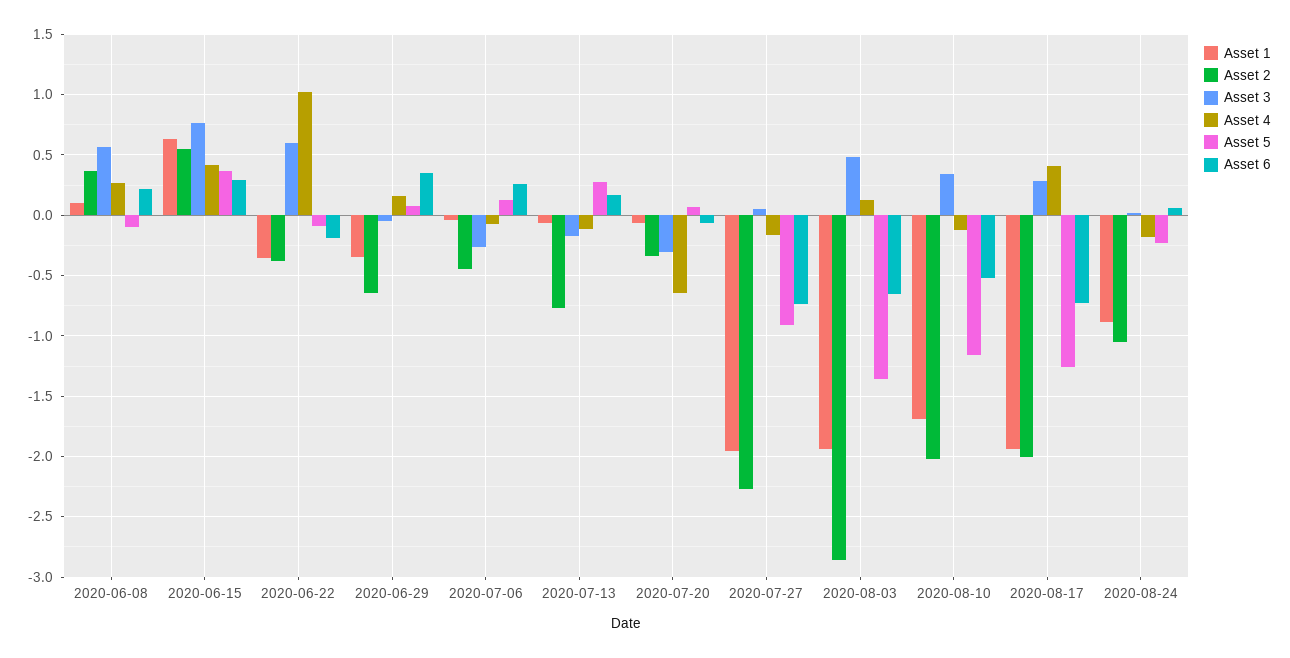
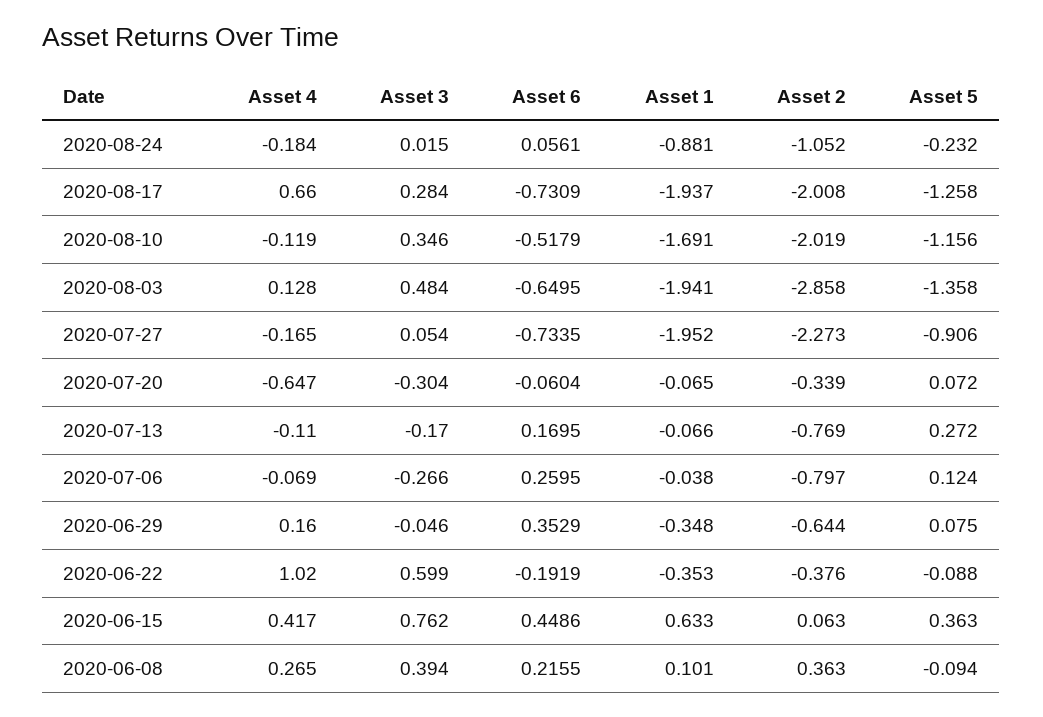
  {
    "Asset 1": {
      "2020-06-08": 0.101,
      "2020-06-15": 0.633,
      "2020-06-22": -0.353,
      "2020-06-29": -0.348,
      "2020-07-06": -0.038,
      "2020-07-13": -0.066,
      "2020-07-20": -0.065,
      "2020-07-27": -1.952,
      "2020-08-03": -1.941,
      "2020-08-10": -1.691,
      "2020-08-17": -1.937,
      "2020-08-24": -0.881
    },
    "Asset 2": {
      "2020-06-08": 0.363,
-     "2020-06-15": 0.55,
+     "2020-06-15": 0.063,
      "2020-06-22": -0.376,
      "2020-06-29": -0.644,
-     "2020-07-06": -0.45,
+     "2020-07-06": -0.797,
      "2020-07-13": -0.769,
      "2020-07-20": -0.339,
      "2020-07-27": -2.273,
      "2020-08-03": -2.858,
      "2020-08-10": -2.019,
      "2020-08-17": -2.008,
      "2020-08-24": -1.052
    },
    "Asset 3": {
-     "2020-06-08": 0.55,
+     "2020-06-08": 0.394,
      "2020-06-15": 0.762,
      "2020-06-22": 0.599,
      "2020-06-29": -0.046,
      "2020-07-06": -0.266,
      "2020-07-13": -0.17,
      "2020-07-20": -0.304,
      "2020-07-27": 0.054,
      "2020-08-03": 0.484,
      "2020-08-10": 0.346,
      "2020-08-17": 0.284,
      "2020-08-24": 0.015
    },
    "Asset 4": {
      "2020-06-08": 0.265,
      "2020-06-15": 0.417,
      "2020-06-22": 1.02,
      "2020-06-29": 0.16,
      "2020-07-06": -0.069,
      "2020-07-13": -0.11,
      "2020-07-20": -0.647,
      "2020-07-27": -0.165,
      "2020-08-03": 0.128,
      "2020-08-10": -0.119,
-     "2020-08-17": 0.4,
+     "2020-08-17": 0.66,
      "2020-08-24": -0.184
    },
    "Asset 5": {
      "2020-06-08": -0.094,
      "2020-06-15": 0.363,
      "2020-06-22": -0.088,
      "2020-06-29": 0.075,
      "2020-07-06": 0.124,
      "2020-07-13": 0.272,
      "2020-07-20": 0.072,
      "2020-07-27": -0.906,
      "2020-08-03": -1.358,
      "2020-08-10": -1.156,
      "2020-08-17": -1.258,
      "2020-08-24": -0.232
    },
    "Asset 6": {
      "2020-06-08": 0.2155,
-     "2020-06-15": 0.3,
+     "2020-06-15": 0.4486,
      "2020-06-22": -0.1919,
      "2020-06-29": 0.3529,
      "2020-07-06": 0.2595,
      "2020-07-13": 0.1695,
      "2020-07-20": -0.0604,
      "2020-07-27": -0.7335,
      "2020-08-03": -0.6495,
      "2020-08-10": -0.5179,
      "2020-08-17": -0.7309,
      "2020-08-24": 0.0561
    }
  }

